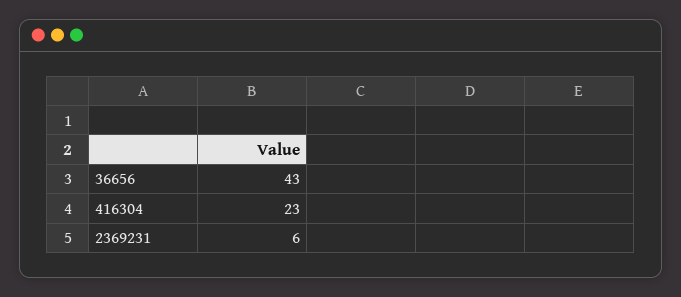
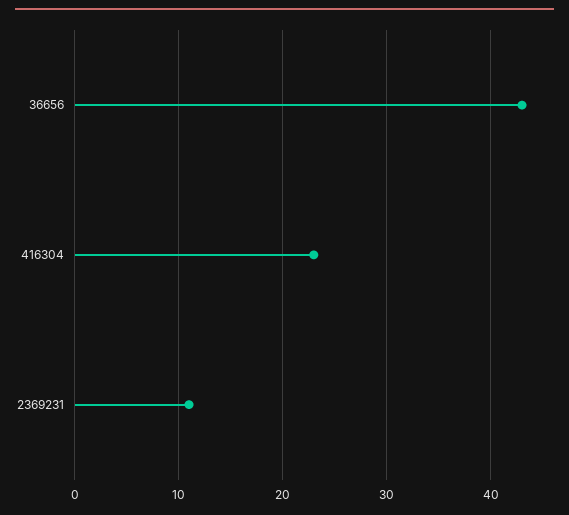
  {
    "36656": 43,
    "416304": 23,
-   "2369231": 6
+   "2369231": 11
  }

